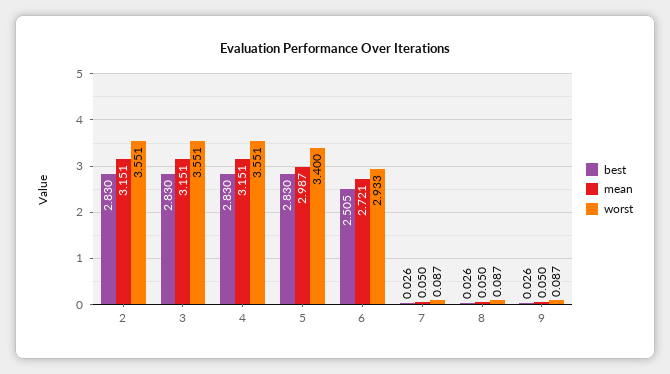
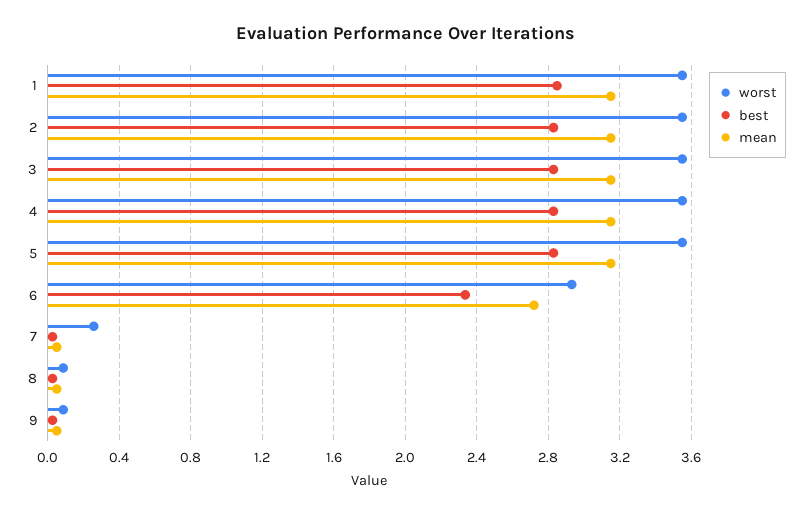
  {
    "best": {
      "2": 2.83,
      "3": 2.83,
      "4": 2.83,
      "5": 2.83,
-     "6": 2.505,
+     "6": 2.35,
      "7": 0.026,
      "8": 0.026,
-     "9": 0.026
+     "9": 0.026,
+     "1": 2.85
    },
    "mean": {
      "2": 3.151,
      "3": 3.151,
      "4": 3.151,
-     "5": 2.987,
+     "5": 3.15,
      "6": 2.721,
      "7": 0.05,
      "8": 0.05,
-     "9": 0.05
+     "9": 0.05,
+     "1": 3.15
    },
    "worst": {
      "2": 3.551,
      "3": 3.551,
      "4": 3.551,
-     "5": 3.4,
+     "5": 3.55,
      "6": 2.933,
-     "7": 0.087,
+     "7": 0.25,
      "8": 0.087,
-     "9": 0.087
+     "9": 0.087,
+     "1": 3.55
    }
  }

